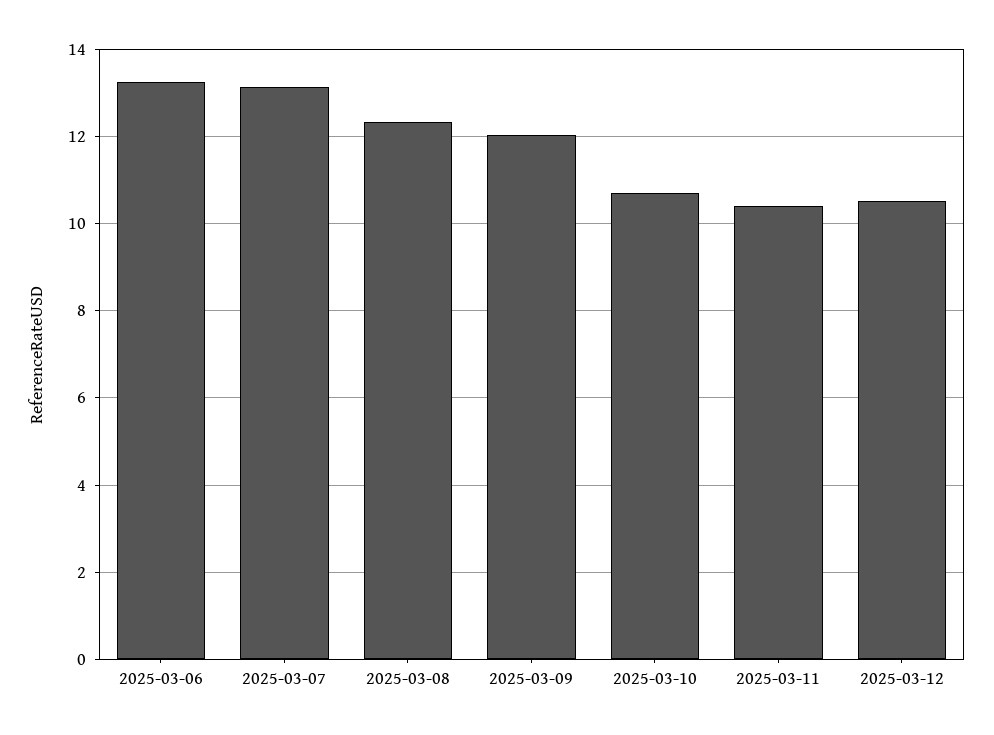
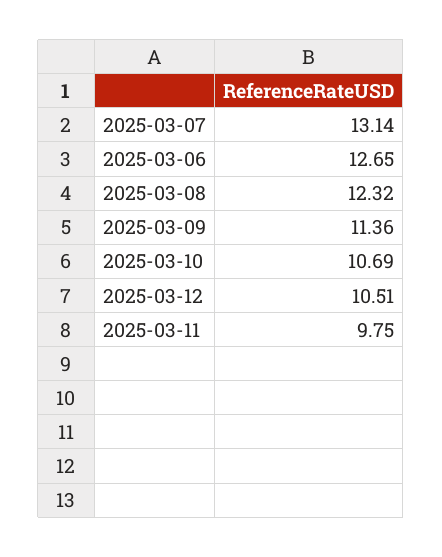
  {
-   "2025-03-06": 13.2,
+   "2025-03-06": 12.65,
    "2025-03-07": 13.14,
    "2025-03-08": 12.32,
-   "2025-03-09": 12,
+   "2025-03-09": 11.36,
    "2025-03-10": 10.69,
-   "2025-03-11": 10.4,
+   "2025-03-11": 9.75,
    "2025-03-12": 10.51
  }

